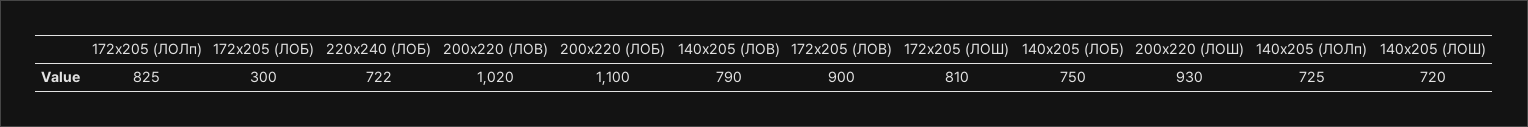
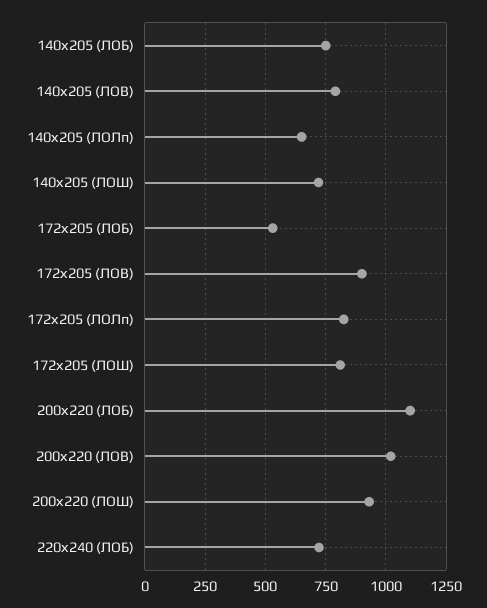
  {
    "172х205 (ЛОЛп)": 825,
-   "172х205 (ЛОБ)": 300,
+   "172х205 (ЛОБ)": 525,
    "220х240 (ЛОБ)": 722,
    "200х220 (ЛОВ)": 1020,
    "200х220 (ЛОБ)": 1100,
    "140х205 (ЛОВ)": 790,
    "172х205 (ЛОВ)": 900,
    "172х205 (ЛОШ)": 810,
    "140х205 (ЛОБ)": 750,
    "200х220 (ЛОШ)": 930,
-   "140х205 (ЛОЛп)": 725,
+   "140х205 (ЛОЛп)": 650,
    "140х205 (ЛОШ)": 720
  }

